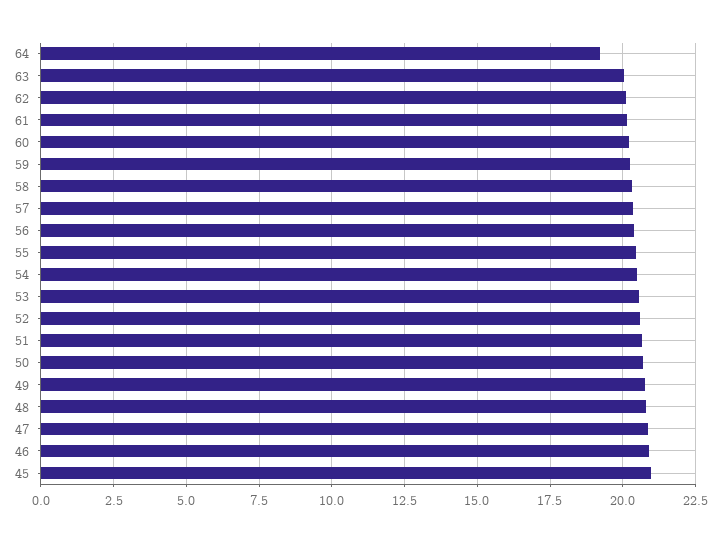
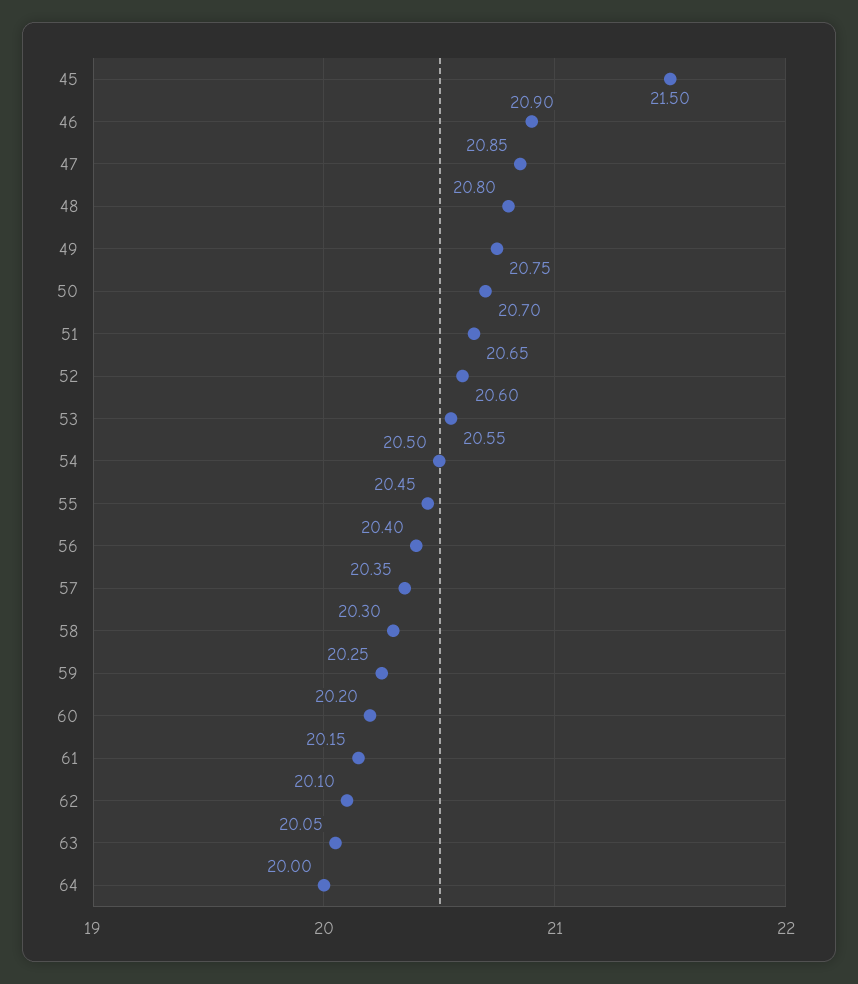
  {
-   "64": 19.25,
+   "64": 20,
    "63": 20.05,
    "62": 20.1,
    "61": 20.15,
    "60": 20.2,
    "59": 20.25,
    "58": 20.3,
    "57": 20.35,
    "56": 20.4,
    "55": 20.45,
    "54": 20.5,
    "53": 20.55,
    "52": 20.6,
    "51": 20.65,
    "50": 20.7,
    "49": 20.75,
    "48": 20.8,
    "47": 20.85,
    "46": 20.9,
-   "45": 21
+   "45": 21.5
  }

